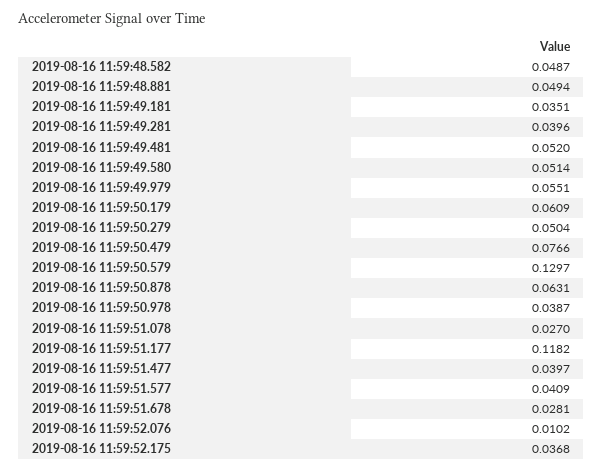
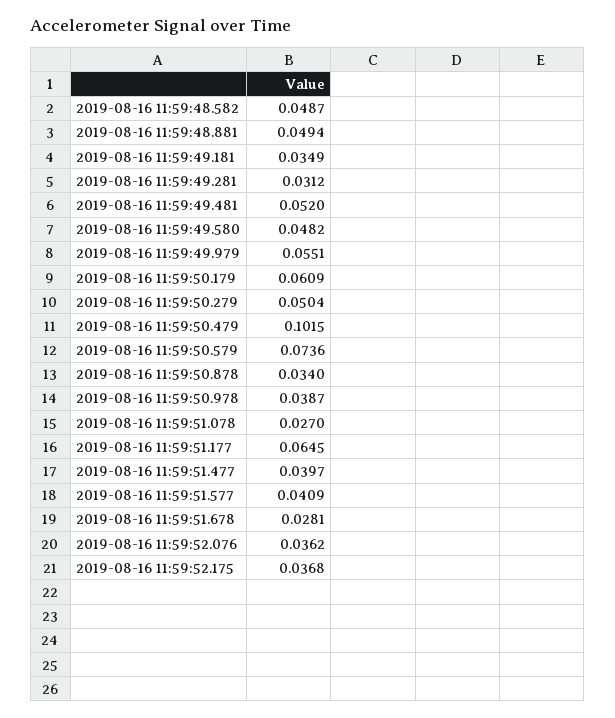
  {
    "2019-08-16 11:59:48.582": 0.0487,
    "2019-08-16 11:59:48.881": 0.0494,
-   "2019-08-16 11:59:49.181": 0.0351,
+   "2019-08-16 11:59:49.181": 0.0349,
-   "2019-08-16 11:59:49.281": 0.0396,
+   "2019-08-16 11:59:49.281": 0.0312,
    "2019-08-16 11:59:49.481": 0.052,
-   "2019-08-16 11:59:49.580": 0.0514,
+   "2019-08-16 11:59:49.580": 0.0482,
    "2019-08-16 11:59:49.979": 0.0551,
    "2019-08-16 11:59:50.179": 0.0609,
    "2019-08-16 11:59:50.279": 0.0504,
-   "2019-08-16 11:59:50.479": 0.0766,
+   "2019-08-16 11:59:50.479": 0.1015,
-   "2019-08-16 11:59:50.579": 0.1297,
+   "2019-08-16 11:59:50.579": 0.0736,
-   "2019-08-16 11:59:50.878": 0.0631,
+   "2019-08-16 11:59:50.878": 0.034,
    "2019-08-16 11:59:50.978": 0.0387,
    "2019-08-16 11:59:51.078": 0.027,
-   "2019-08-16 11:59:51.177": 0.1182,
+   "2019-08-16 11:59:51.177": 0.0645,
    "2019-08-16 11:59:51.477": 0.0397,
    "2019-08-16 11:59:51.577": 0.0409,
    "2019-08-16 11:59:51.678": 0.0281,
-   "2019-08-16 11:59:52.076": 0.0102,
+   "2019-08-16 11:59:52.076": 0.0362,
    "2019-08-16 11:59:52.175": 0.0368
  }

